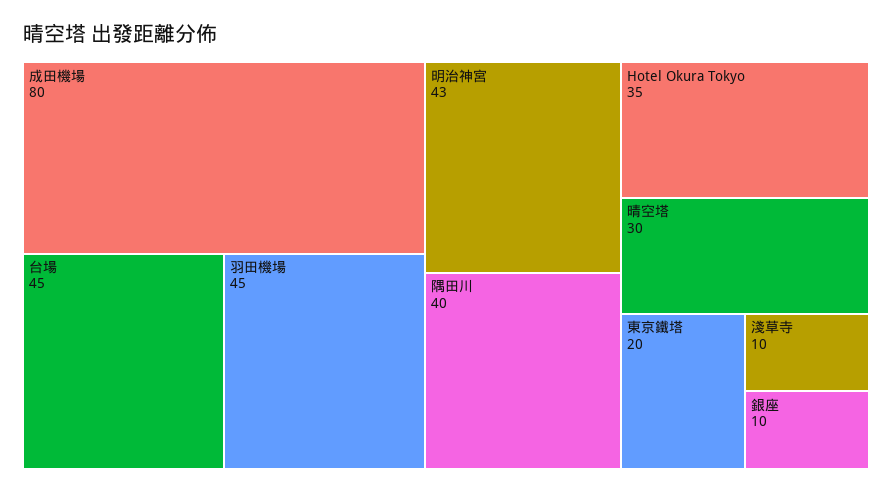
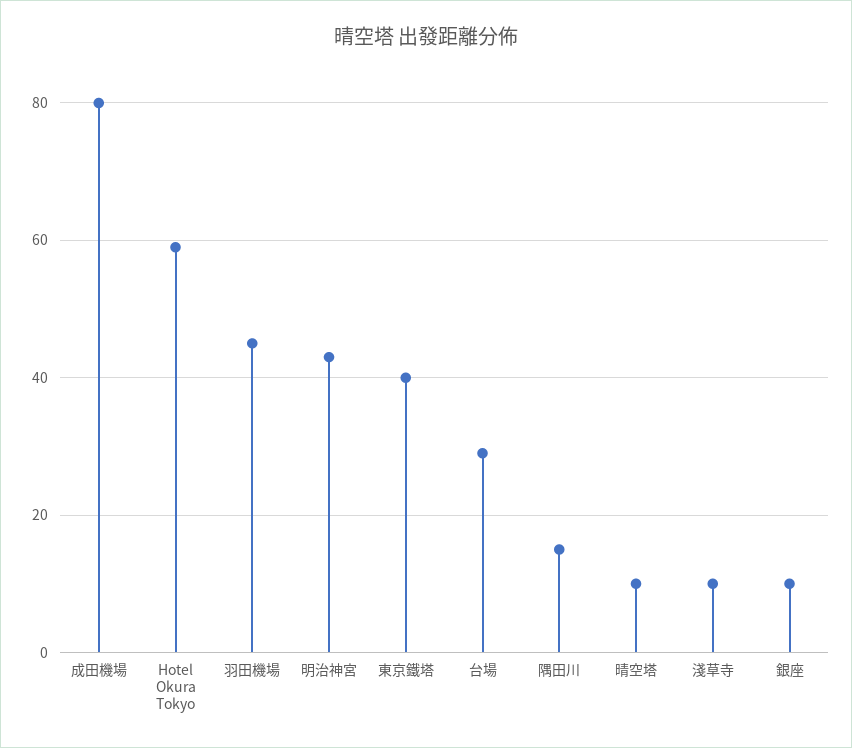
  {
    "成田機場": 80,
-   "台場": 45,
+   "台場": 30,
    "羽田機場": 45,
    "明治神宮": 43,
-   "隅田川": 40,
+   "隅田川": 15,
-   "Hotel Okura Tokyo": 35,
+   "Hotel Okura Tokyo": 60,
-   "晴空塔": 30,
+   "晴空塔": 10,
-   "東京鐵塔": 20,
+   "東京鐵塔": 40,
    "淺草寺": 10,
    "銀座": 10
  }

